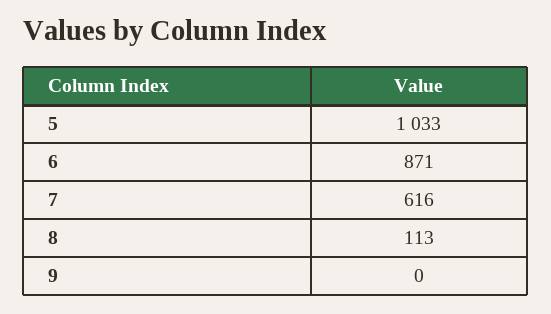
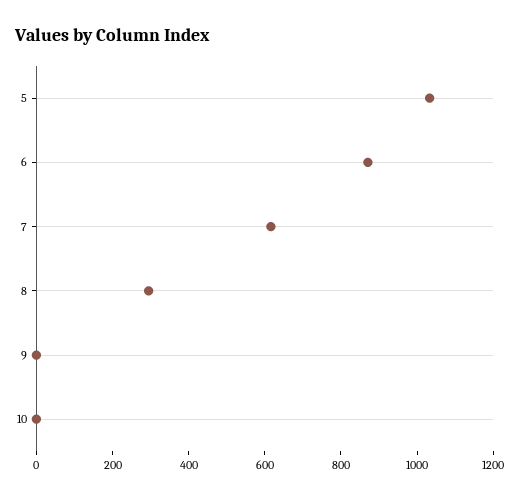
  {
    "5": 1033,
    "6": 871,
    "7": 616,
-   "8": 113,
+   "8": 300,
-   "9": 0
+   "9": 0,
+   "10": 0
  }

